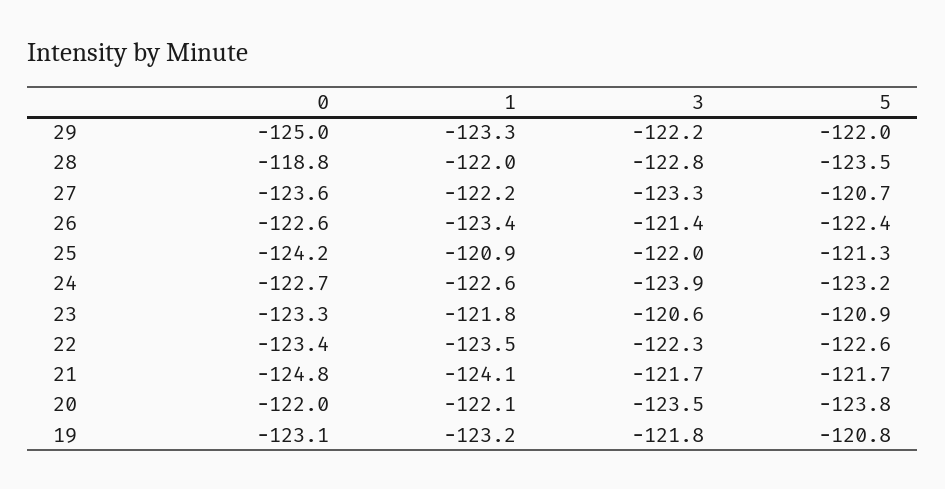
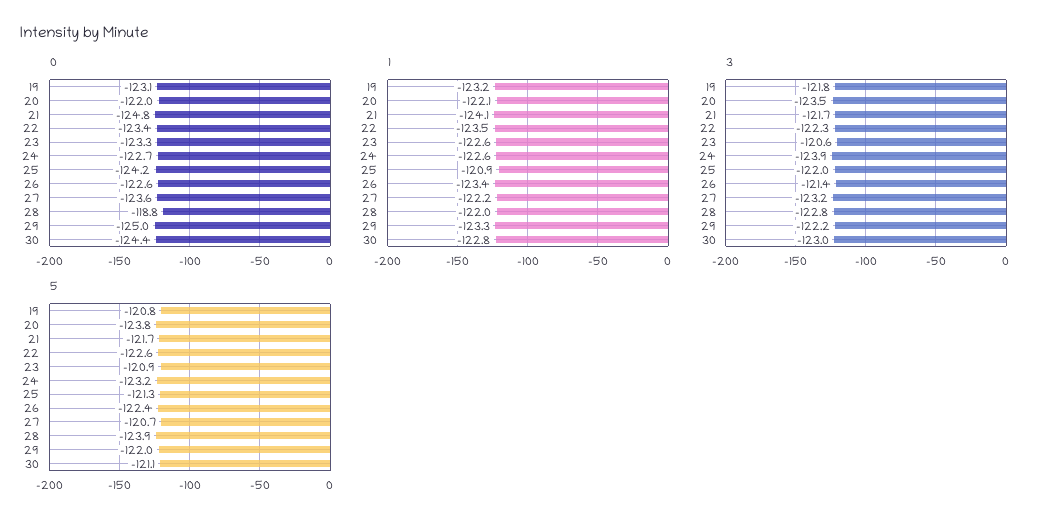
  {
    "0": {
      "29": -125,
      "28": -118.8,
      "27": -123.6,
      "26": -122.6,
      "25": -124.2,
      "24": -122.7,
      "23": -123.3,
      "22": -123.4,
      "21": -124.8,
      "20": -122,
-     "19": -123.1
+     "19": -123.1,
+     "30": -124.4
    },
    "1": {
      "29": -123.3,
      "28": -122,
      "27": -122.2,
      "26": -123.4,
      "25": -120.9,
      "24": -122.6,
-     "23": -121.8,
+     "23": -122.6,
      "22": -123.5,
      "21": -124.1,
      "20": -122.1,
-     "19": -123.2
+     "19": -123.2,
+     "30": -122.8
    },
    "3": {
      "29": -122.2,
      "28": -122.8,
-     "27": -123.3,
+     "27": -123.2,
      "26": -121.4,
      "25": -122,
      "24": -123.9,
      "23": -120.6,
      "22": -122.3,
      "21": -121.7,
      "20": -123.5,
-     "19": -121.8
+     "19": -121.8,
+     "30": -123
    },
    "5": {
      "29": -122,
-     "28": -123.5,
+     "28": -123.9,
      "27": -120.7,
      "26": -122.4,
      "25": -121.3,
      "24": -123.2,
      "23": -120.9,
      "22": -122.6,
      "21": -121.7,
      "20": -123.8,
-     "19": -120.8
+     "19": -120.8,
+     "30": -121.1
    }
  }

